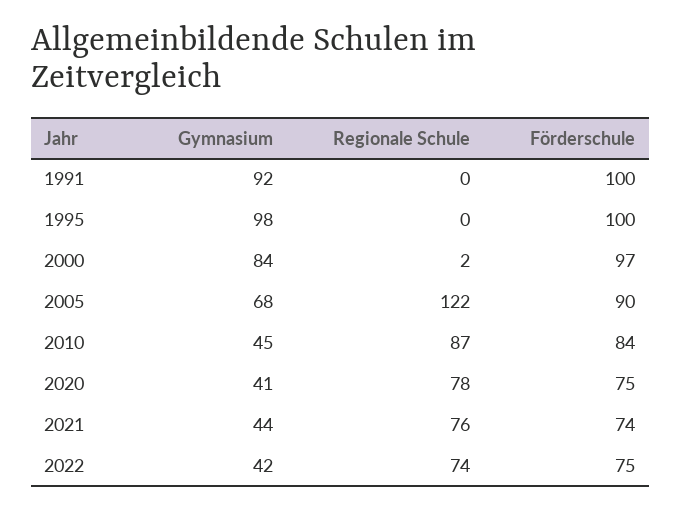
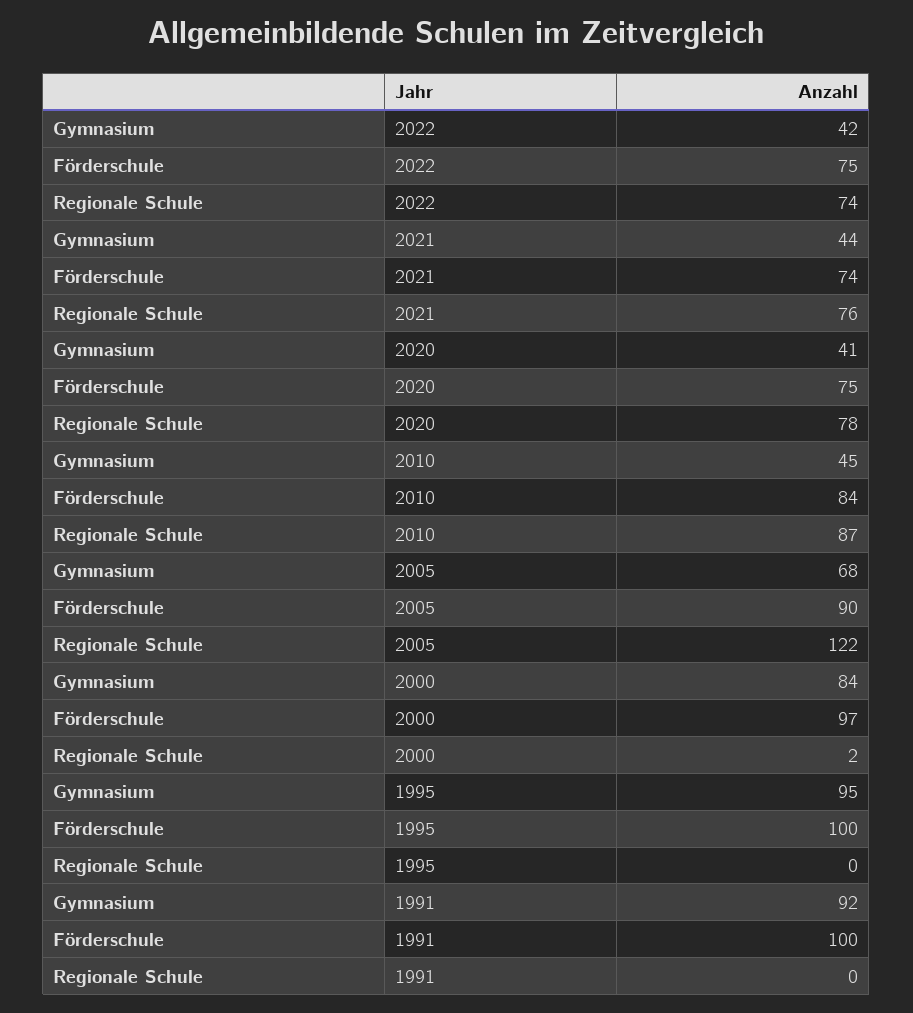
  {
    "Gymnasium": {
      "1991": 92,
-     "1995": 98,
+     "1995": 95,
      "2000": 84,
      "2005": 68,
      "2010": 45,
      "2020": 41,
      "2021": 44,
      "2022": 42
    },
    "Regionale Schule": {
      "1991": 0,
      "1995": 0,
      "2000": 2,
      "2005": 122,
      "2010": 87,
      "2020": 78,
      "2021": 76,
      "2022": 74
    },
    "Förderschule": {
      "1991": 100,
      "1995": 100,
      "2000": 97,
      "2005": 90,
      "2010": 84,
      "2020": 75,
      "2021": 74,
      "2022": 75
    }
  }

